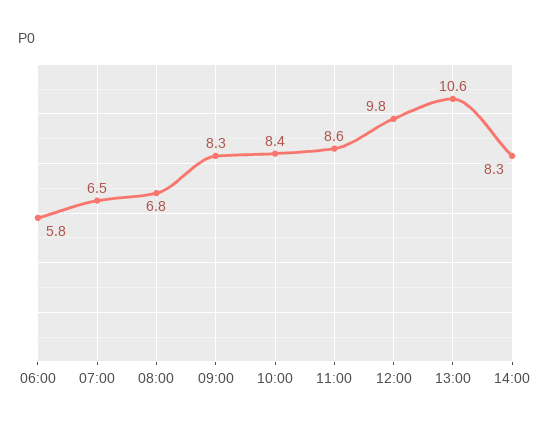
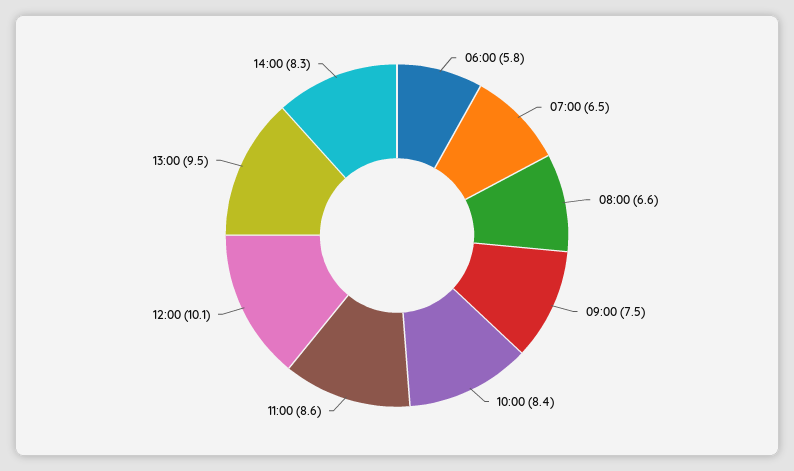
  {
    "06:00": 5.8,
    "07:00": 6.5,
-   "08:00": 6.8,
+   "08:00": 6.6,
-   "09:00": 8.3,
+   "09:00": 7.5,
    "10:00": 8.4,
    "11:00": 8.6,
-   "12:00": 9.8,
+   "12:00": 10.1,
-   "13:00": 10.6,
+   "13:00": 9.5,
    "14:00": 8.3
  }

